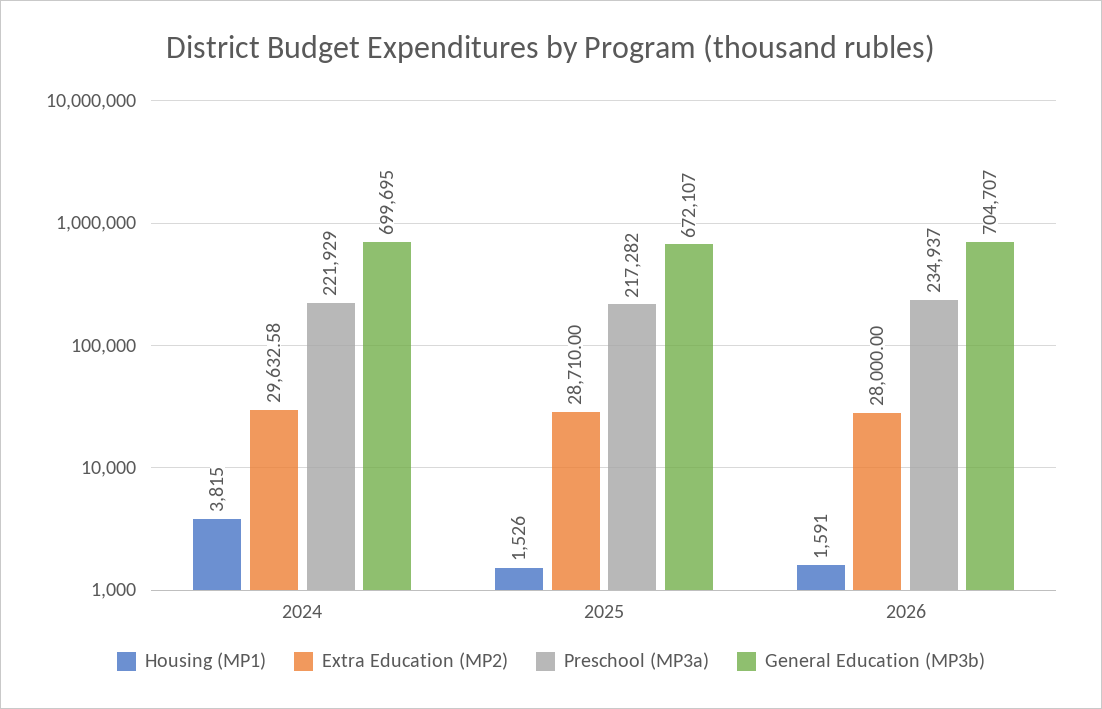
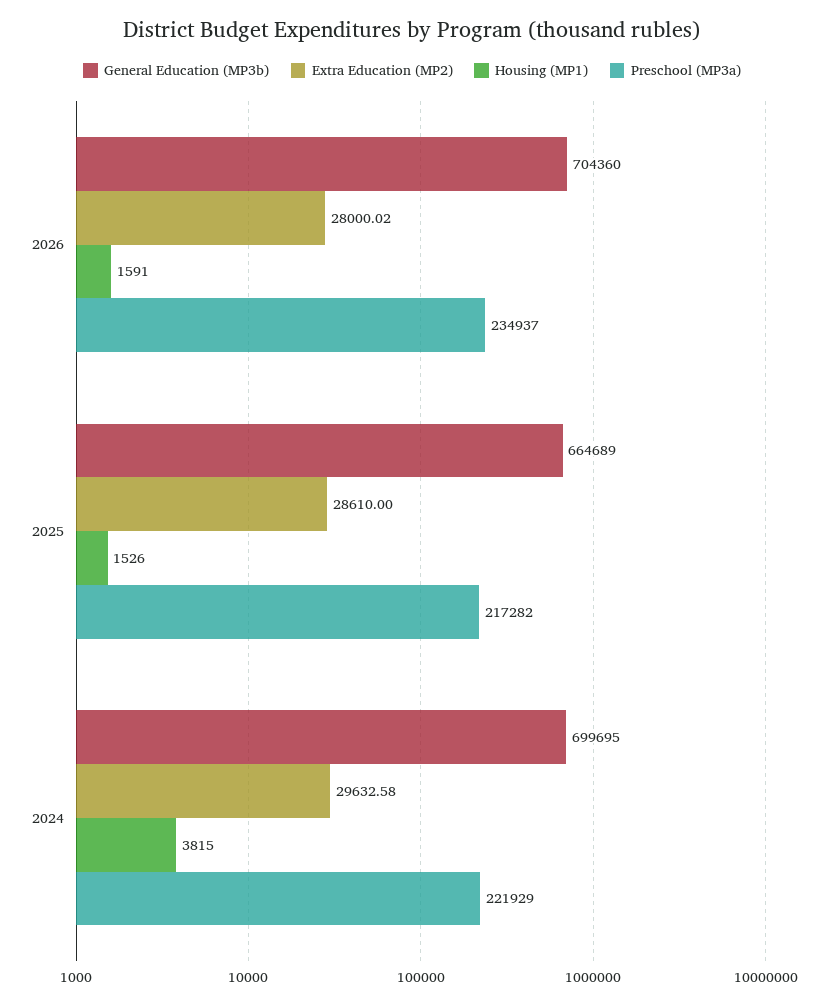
  {
    "Housing (MP1)": {
      "2024": 3815,
      "2025": 1526,
      "2026": 1591
    },
    "Extra Education (MP2)": {
      "2024": 29632.58,
-     "2025": 28710,
+     "2025": 28610,
-     "2026": 28000
+     "2026": 28000.02
    },
    "Preschool (MP3a)": {
      "2024": 221929,
      "2025": 217282,
      "2026": 234937
    },
    "General Education (MP3b)": {
      "2024": 699695,
-     "2025": 672107,
+     "2025": 664689,
-     "2026": 704707
+     "2026": 704360
    }
  }

